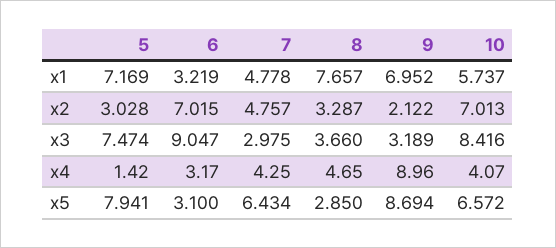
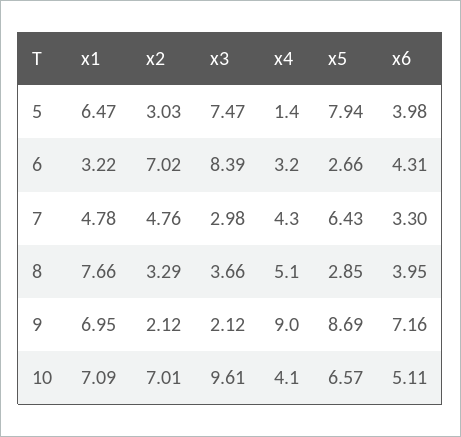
  {
    "5": {
-     "x1": 7.169,
+     "x1": 6.47,
      "x2": 3.028,
      "x3": 7.474,
      "x4": 1.42,
-     "x5": 7.941
+     "x5": 7.941,
+     "x6": 3.98
    },
    "6": {
      "x1": 3.219,
      "x2": 7.015,
-     "x3": 9.047,
+     "x3": 8.39,
      "x4": 3.17,
-     "x5": 3.1
+     "x5": 2.66,
+     "x6": 4.31
    },
    "7": {
      "x1": 4.778,
      "x2": 4.757,
      "x3": 2.975,
      "x4": 4.25,
-     "x5": 6.434
+     "x5": 6.434,
+     "x6": 3.3
    },
    "8": {
      "x1": 7.657,
      "x2": 3.287,
      "x3": 3.66,
-     "x4": 4.65,
+     "x4": 5.1,
-     "x5": 2.85
+     "x5": 2.85,
+     "x6": 3.95
    },
    "9": {
      "x1": 6.952,
      "x2": 2.122,
-     "x3": 3.189,
+     "x3": 2.12,
      "x4": 8.96,
-     "x5": 8.694
+     "x5": 8.694,
+     "x6": 7.16
    },
    "10": {
-     "x1": 5.737,
+     "x1": 7.09,
      "x2": 7.013,
-     "x3": 8.416,
+     "x3": 9.61,
      "x4": 4.07,
-     "x5": 6.572
+     "x5": 6.572,
+     "x6": 5.11
    }
  }

